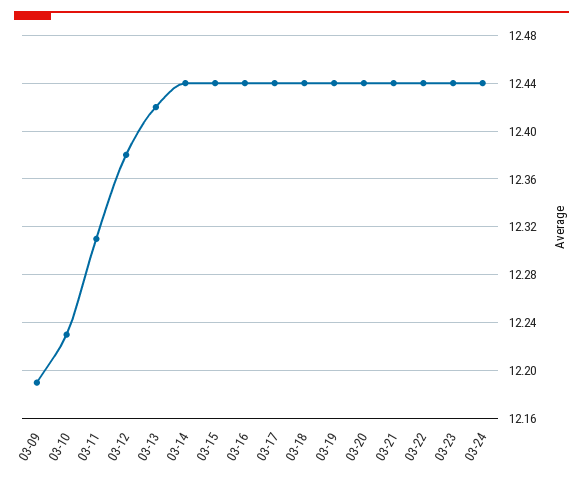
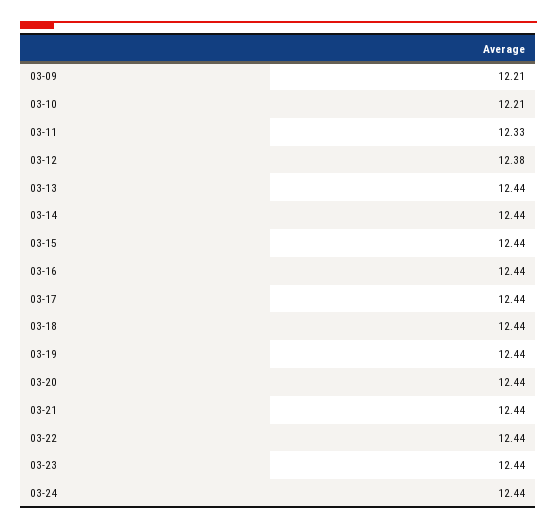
  {
-   "03-09": 12.19,
+   "03-09": 12.21,
-   "03-10": 12.23,
+   "03-10": 12.21,
-   "03-11": 12.31,
+   "03-11": 12.33,
    "03-12": 12.38,
-   "03-13": 12.42,
+   "03-13": 12.44,
    "03-14": 12.44,
    "03-15": 12.44,
    "03-16": 12.44,
    "03-17": 12.44,
    "03-18": 12.44,
    "03-19": 12.44,
    "03-20": 12.44,
    "03-21": 12.44,
    "03-22": 12.44,
    "03-23": 12.44,
    "03-24": 12.44
  }

